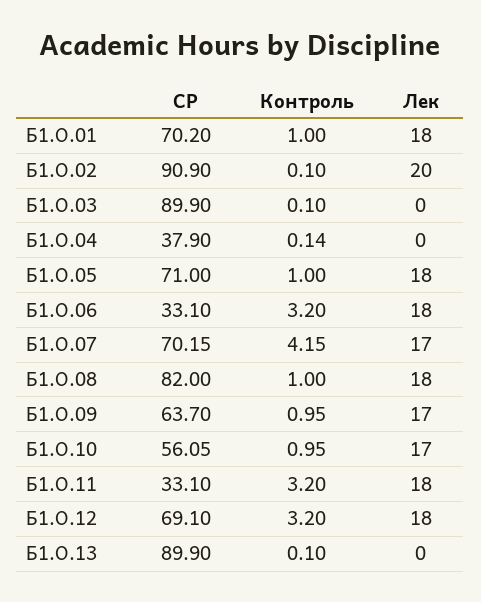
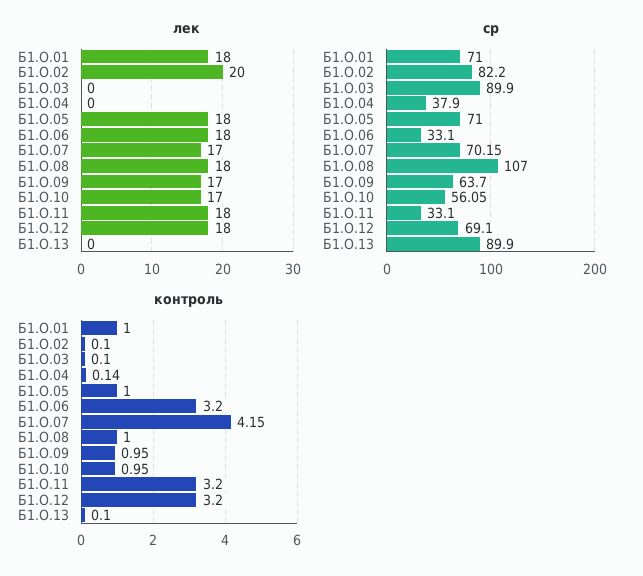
  {
    "СР": {
-     "Б1.О.01": 70.2,
+     "Б1.О.01": 71,
-     "Б1.О.02": 90.9,
+     "Б1.О.02": 82.2,
      "Б1.О.03": 89.9,
      "Б1.О.04": 37.9,
      "Б1.О.05": 71,
      "Б1.О.06": 33.1,
      "Б1.О.07": 70.15,
-     "Б1.О.08": 82,
+     "Б1.О.08": 107,
      "Б1.О.09": 63.7,
      "Б1.О.10": 56.05,
      "Б1.О.11": 33.1,
      "Б1.О.12": 69.1,
      "Б1.О.13": 89.9
    },
    "Контроль": {
      "Б1.О.01": 1,
      "Б1.О.02": 0.1,
      "Б1.О.03": 0.1,
      "Б1.О.04": 0.14,
      "Б1.О.05": 1,
      "Б1.О.06": 3.2,
      "Б1.О.07": 4.15,
      "Б1.О.08": 1,
      "Б1.О.09": 0.95,
      "Б1.О.10": 0.95,
      "Б1.О.11": 3.2,
      "Б1.О.12": 3.2,
      "Б1.О.13": 0.1
    },
    "Лек": {
      "Б1.О.01": 18,
      "Б1.О.02": 20,
      "Б1.О.03": 0,
      "Б1.О.04": 0,
      "Б1.О.05": 18,
      "Б1.О.06": 18,
      "Б1.О.07": 17,
      "Б1.О.08": 18,
      "Б1.О.09": 17,
      "Б1.О.10": 17,
      "Б1.О.11": 18,
      "Б1.О.12": 18,
      "Б1.О.13": 0
    }
  }

